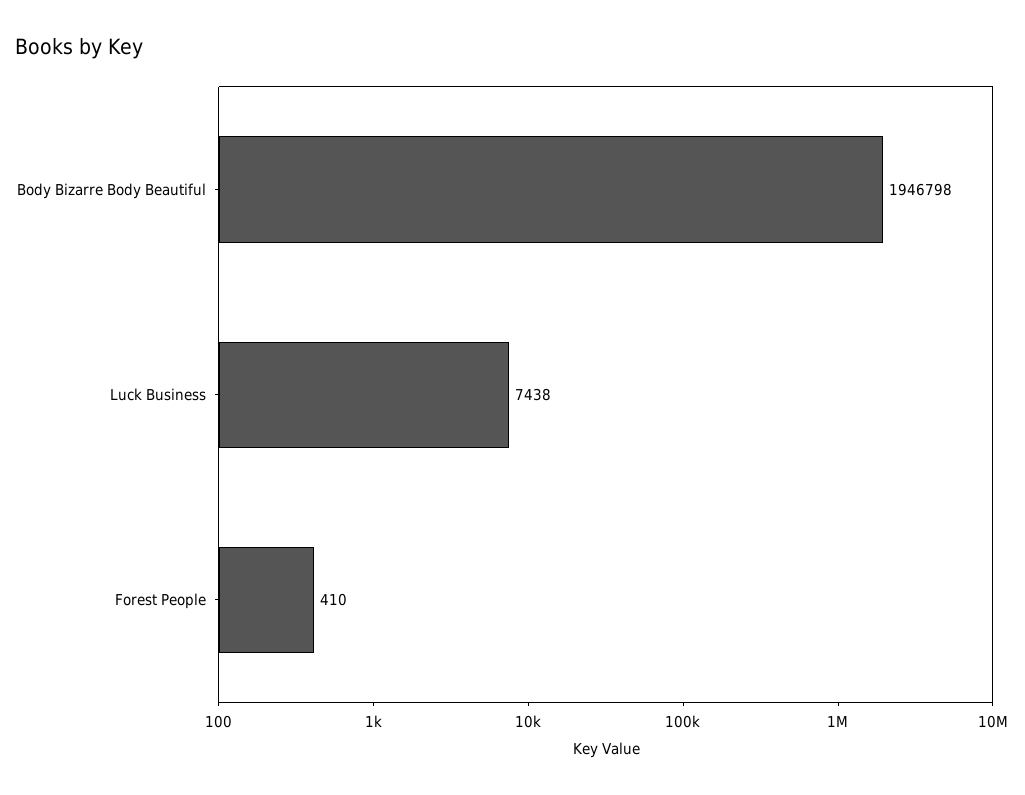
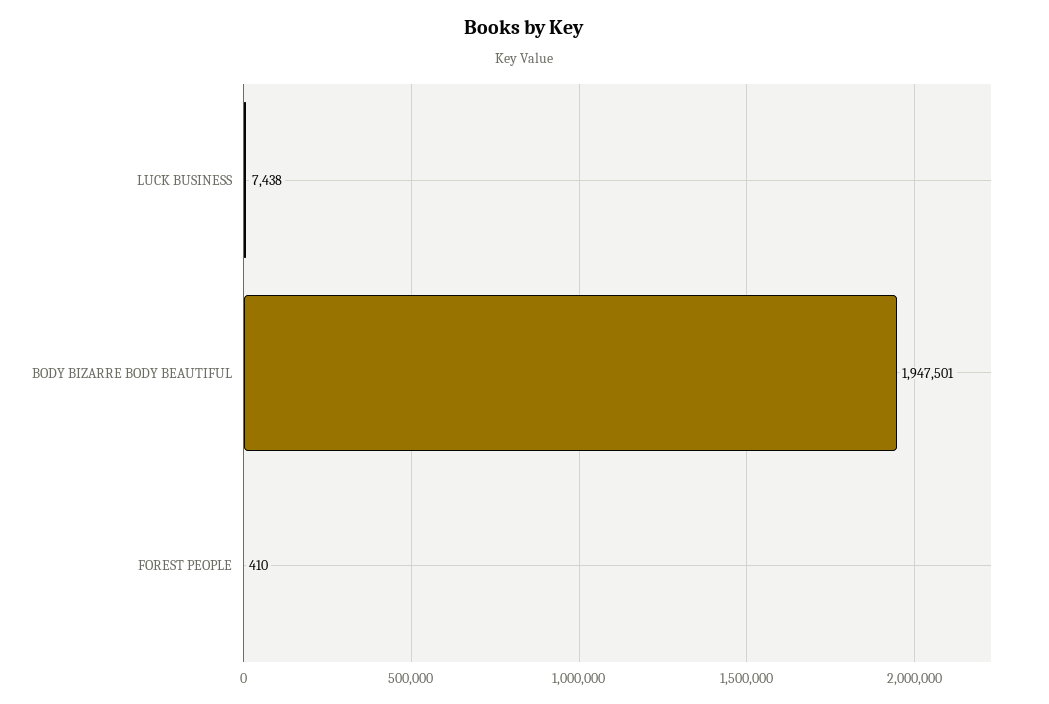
  {
-   "Body Bizarre Body Beautiful": 1946798,
+   "Body Bizarre Body Beautiful": 1947501,
    "Luck Business": 7438,
    "Forest People": 410
  }

